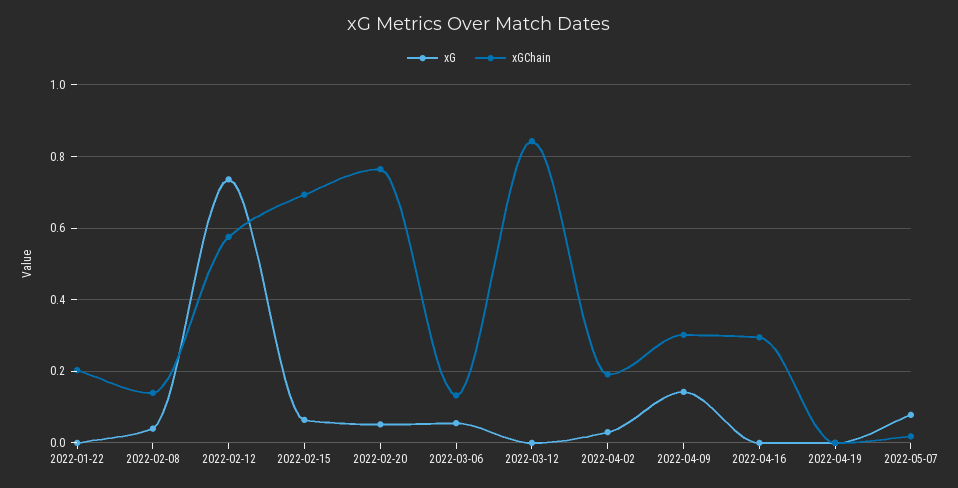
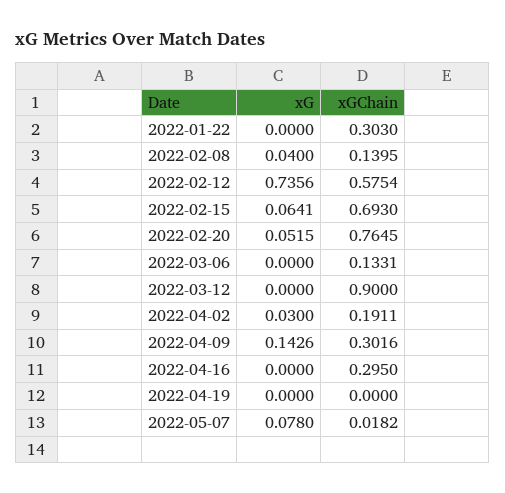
  {
    "xG": {
      "2022-01-22": 0,
      "2022-02-08": 0.04,
      "2022-02-12": 0.7356,
      "2022-02-15": 0.0641,
      "2022-02-20": 0.0515,
-     "2022-03-06": 0.06,
+     "2022-03-06": 0,
      "2022-03-12": 0,
      "2022-04-02": 0.03,
      "2022-04-09": 0.1426,
      "2022-04-16": 0,
      "2022-04-19": 0,
      "2022-05-07": 0.078
    },
    "xGChain": {
-     "2022-01-22": 0.2,
+     "2022-01-22": 0.303,
      "2022-02-08": 0.1395,
      "2022-02-12": 0.5754,
      "2022-02-15": 0.693,
      "2022-02-20": 0.7645,
      "2022-03-06": 0.1331,
-     "2022-03-12": 0.84,
+     "2022-03-12": 0.9,
      "2022-04-02": 0.1911,
      "2022-04-09": 0.3016,
      "2022-04-16": 0.295,
      "2022-04-19": 0,
      "2022-05-07": 0.0182
    }
  }

